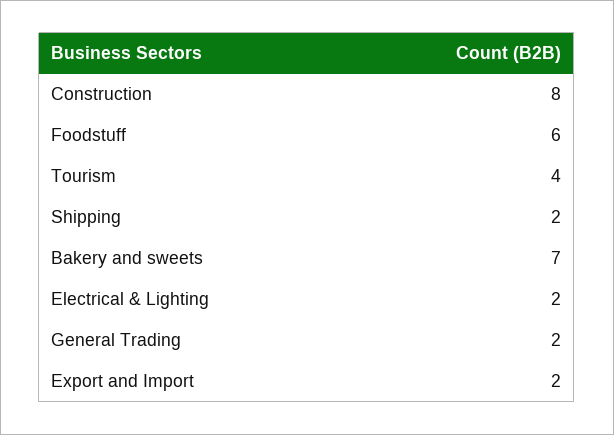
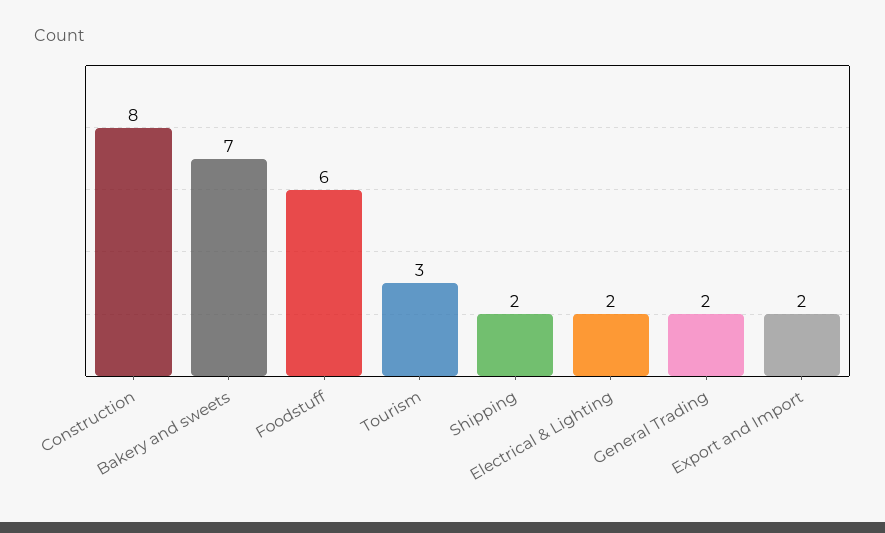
  {
    "Construction": 8,
    "Foodstuff": 6,
-   "Tourism": 4,
+   "Tourism": 3,
    "Shipping": 2,
    "Bakery and sweets": 7,
    "Electrical & Lighting": 2,
    "General Trading": 2,
    "Export and Import": 2
  }

